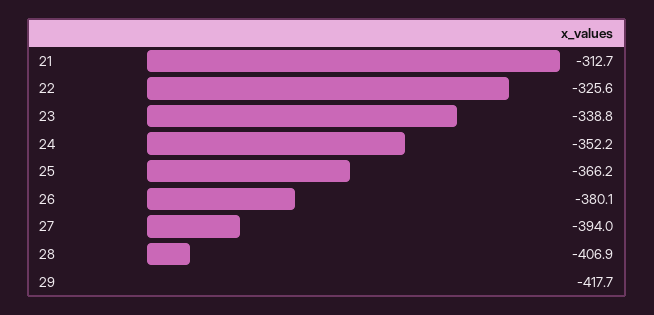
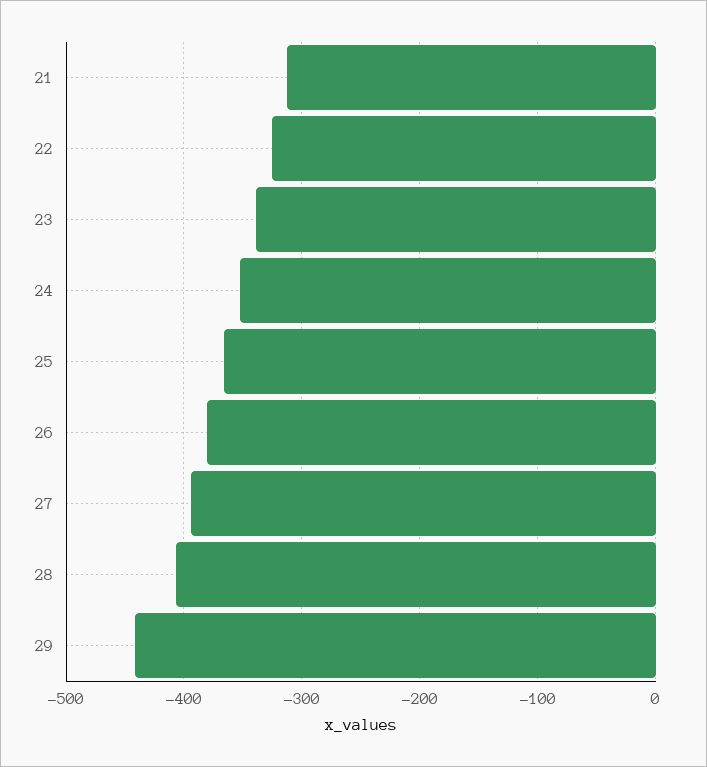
  {
    "21": -312.7,
    "22": -325.6,
    "23": -338.8,
    "24": -352.2,
    "25": -366.2,
    "26": -380.1,
    "27": -394,
    "28": -406.9,
-   "29": -417.7
+   "29": -440
  }

